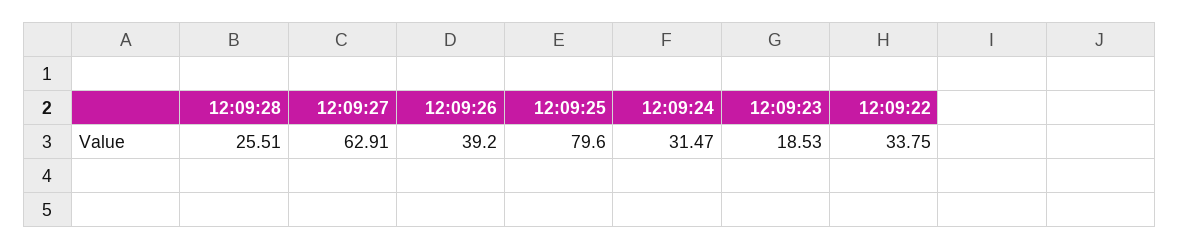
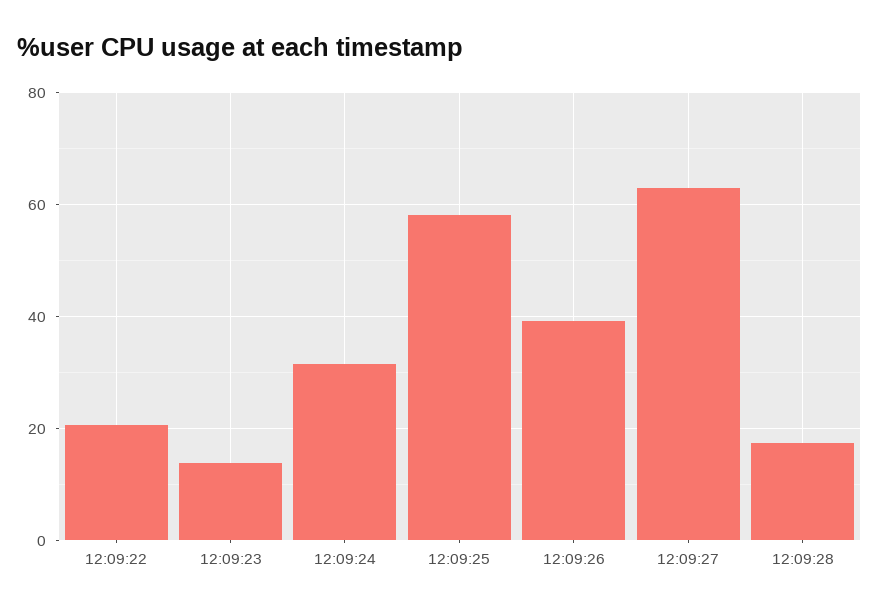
  {
-   "12:09:28": 25.51,
+   "12:09:28": 18,
    "12:09:27": 62.91,
    "12:09:26": 39.2,
-   "12:09:25": 79.6,
+   "12:09:25": 58,
    "12:09:24": 31.47,
-   "12:09:23": 18.53,
+   "12:09:23": 14,
-   "12:09:22": 33.75
+   "12:09:22": 20
  }

